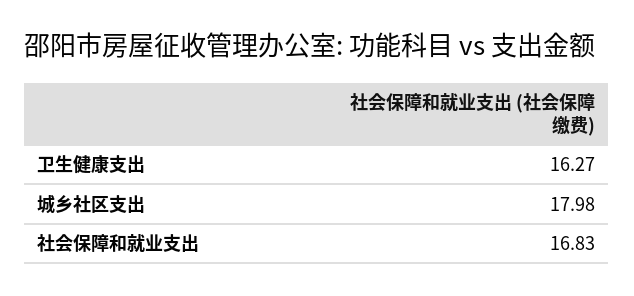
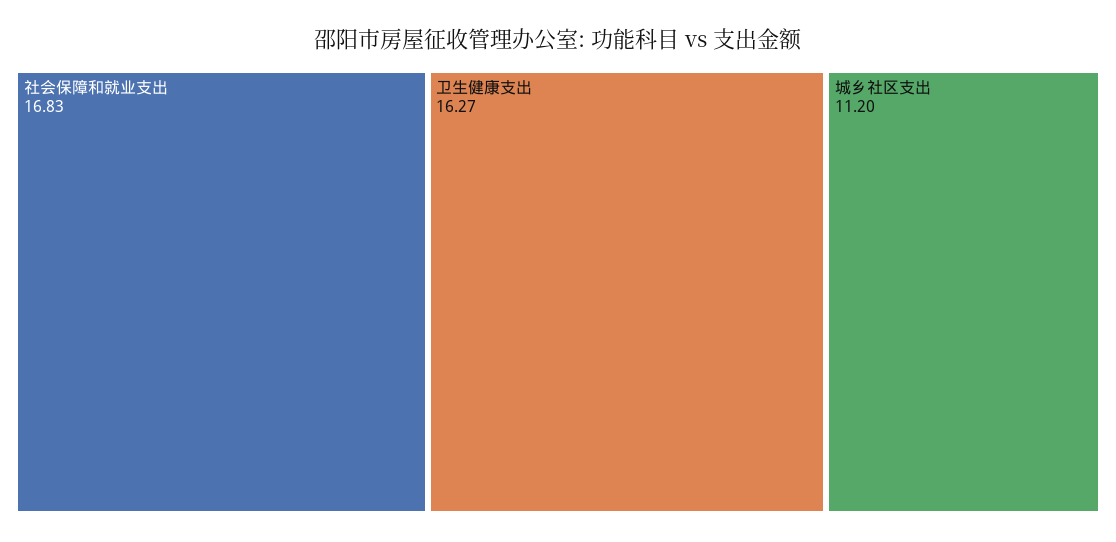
  {
    "卫生健康支出": 16.27,
-   "城乡社区支出": 17.98,
+   "城乡社区支出": 11.2,
    "社会保障和就业支出": 16.83
  }

